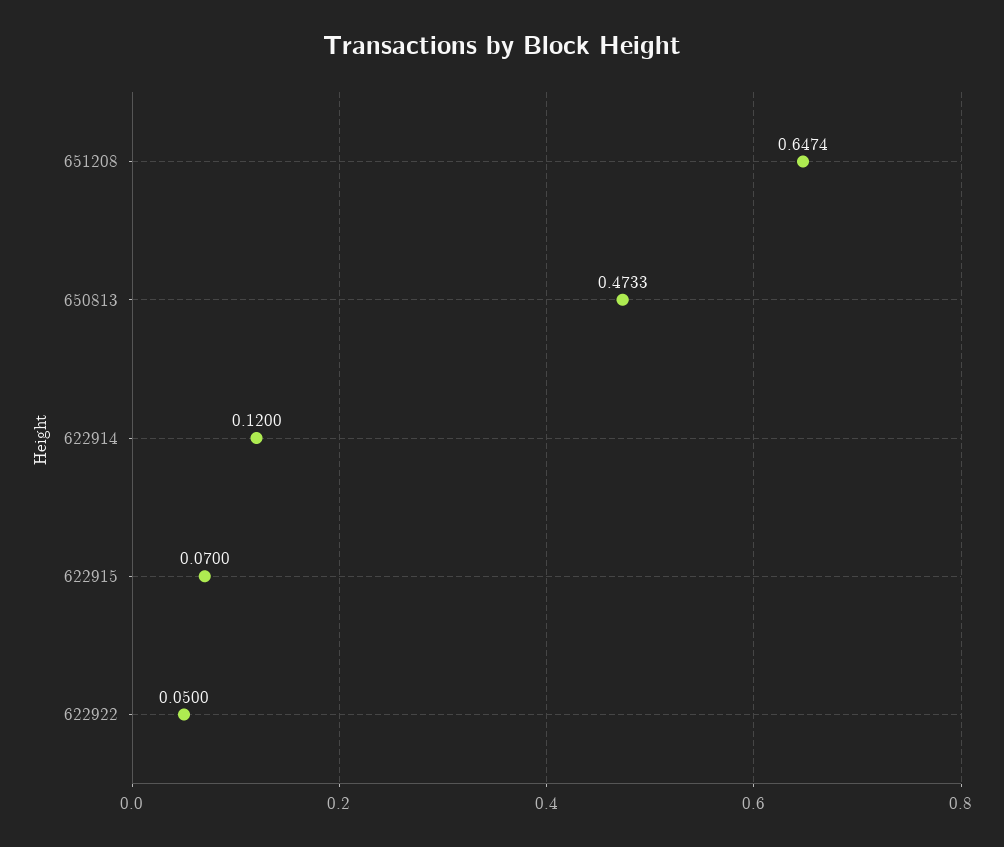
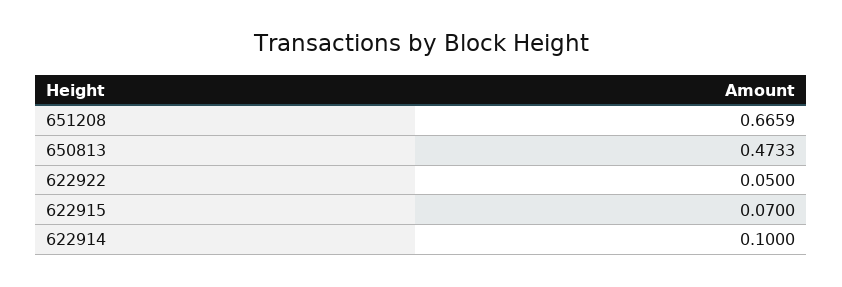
  {
-   "651208": 0.6474,
+   "651208": 0.6659,
    "650813": 0.4733,
-   "622914": 0.12,
+   "622914": 0.1,
    "622915": 0.07,
    "622922": 0.05
  }

